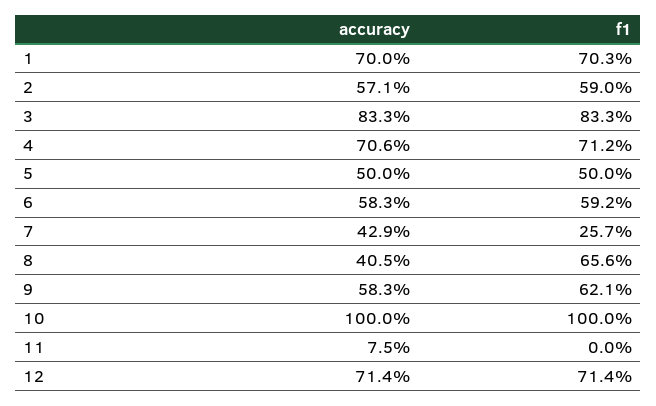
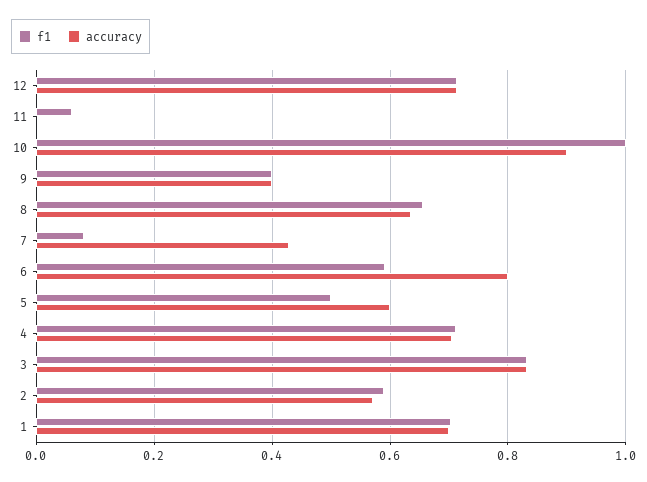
  {
    "accuracy": {
      "1": 0.7,
      "2": 0.571,
      "3": 0.833,
      "4": 0.706,
-     "5": 0.5,
+     "5": 0.6,
-     "6": 0.583,
+     "6": 0.8,
      "7": 0.429,
-     "8": 0.405,
+     "8": 0.64,
-     "9": 0.583,
+     "9": 0.4,
-     "10": 1,
+     "10": 0.9,
-     "11": 0.075,
+     "11": 0,
      "12": 0.714
    },
    "f1": {
      "1": 0.703,
      "2": 0.59,
      "3": 0.833,
      "4": 0.712,
      "5": 0.5,
      "6": 0.592,
-     "7": 0.257,
+     "7": 0.08,
      "8": 0.656,
-     "9": 0.621,
+     "9": 0.4,
      "10": 1,
-     "11": 0,
+     "11": 0.06,
      "12": 0.714
    }
  }

